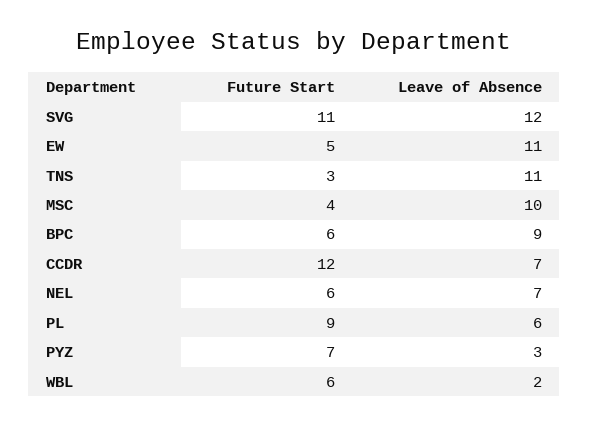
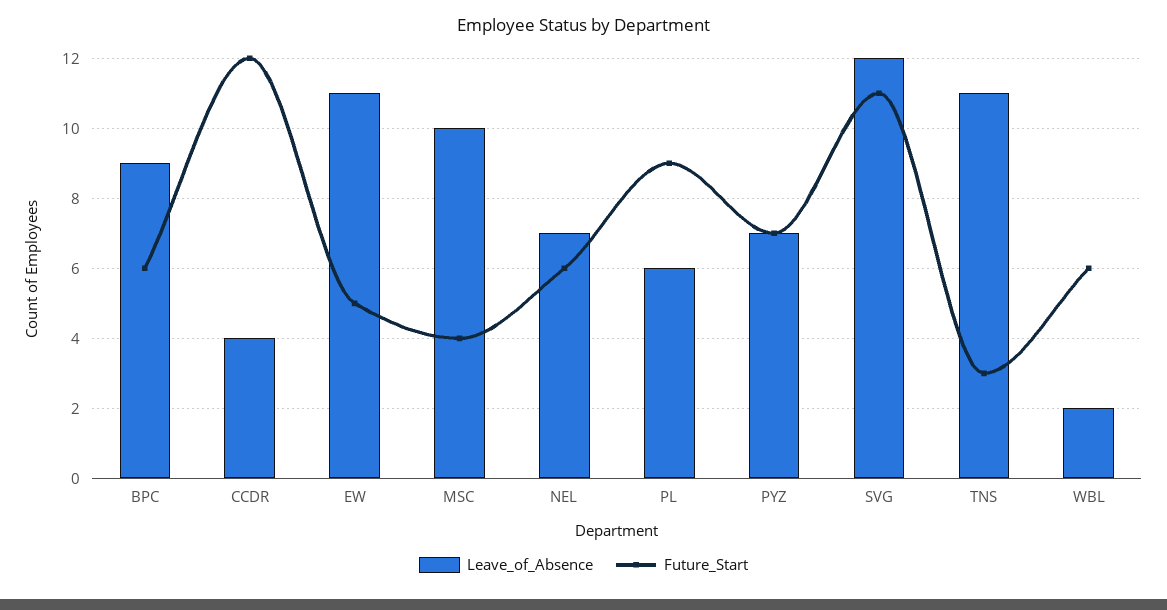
  {
    "Future Start": {
      "SVG": 11,
      "EW": 5,
      "TNS": 3,
      "MSC": 4,
      "BPC": 6,
      "CCDR": 12,
      "NEL": 6,
      "PL": 9,
      "PYZ": 7,
      "WBL": 6
    },
    "Leave of Absence": {
      "SVG": 12,
      "EW": 11,
      "TNS": 11,
      "MSC": 10,
      "BPC": 9,
-     "CCDR": 7,
+     "CCDR": 4,
      "NEL": 7,
      "PL": 6,
-     "PYZ": 3,
+     "PYZ": 7,
      "WBL": 2
    }
  }

